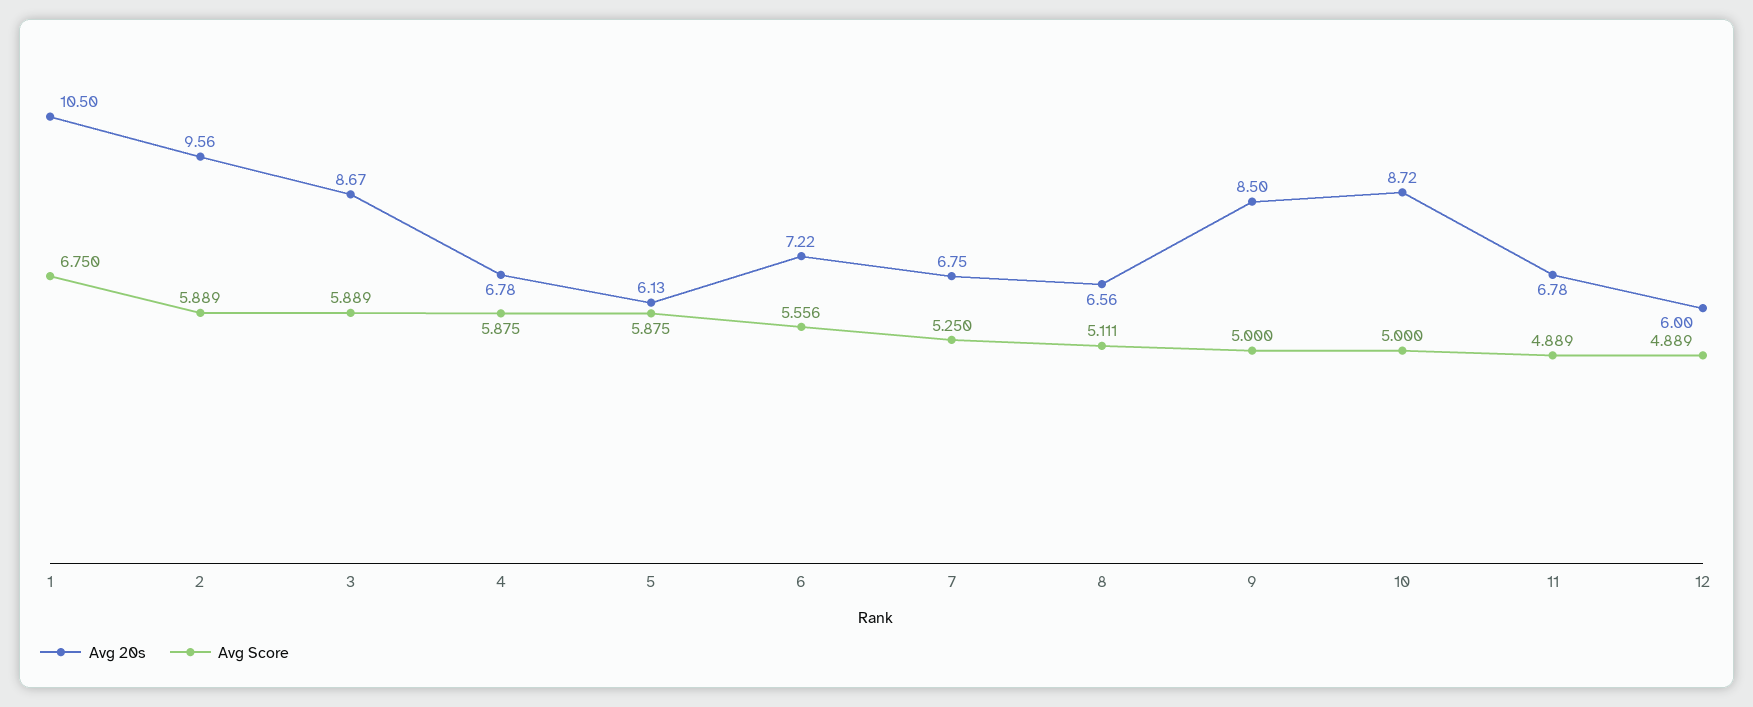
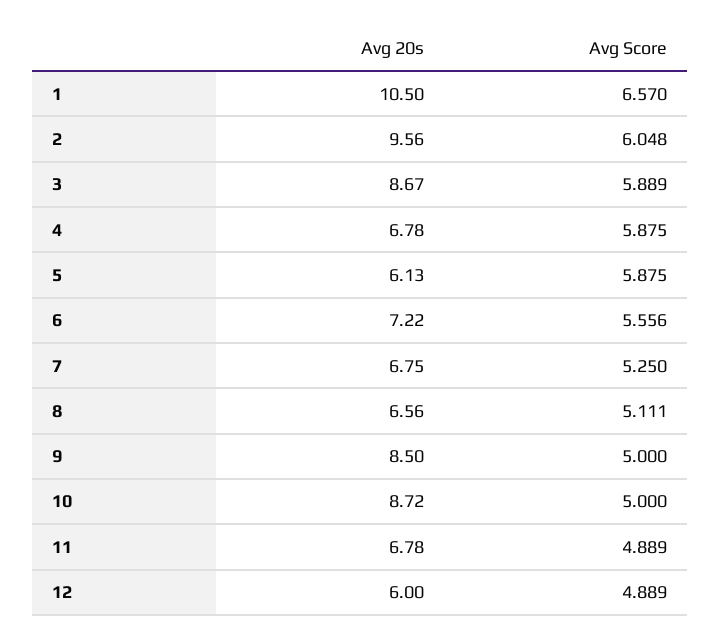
  {
    "Avg 20s": {
      "1": 10.5,
      "2": 9.56,
      "3": 8.67,
      "4": 6.78,
      "5": 6.13,
      "6": 7.22,
      "7": 6.75,
      "8": 6.56,
      "9": 8.5,
      "10": 8.72,
      "11": 6.78,
      "12": 6
    },
    "Avg Score": {
-     "1": 6.75,
+     "1": 6.57,
-     "2": 5.889,
+     "2": 6.048,
      "3": 5.889,
      "4": 5.875,
      "5": 5.875,
      "6": 5.556,
      "7": 5.25,
      "8": 5.111,
      "9": 5,
      "10": 5,
      "11": 4.889,
      "12": 4.889
    }
  }

